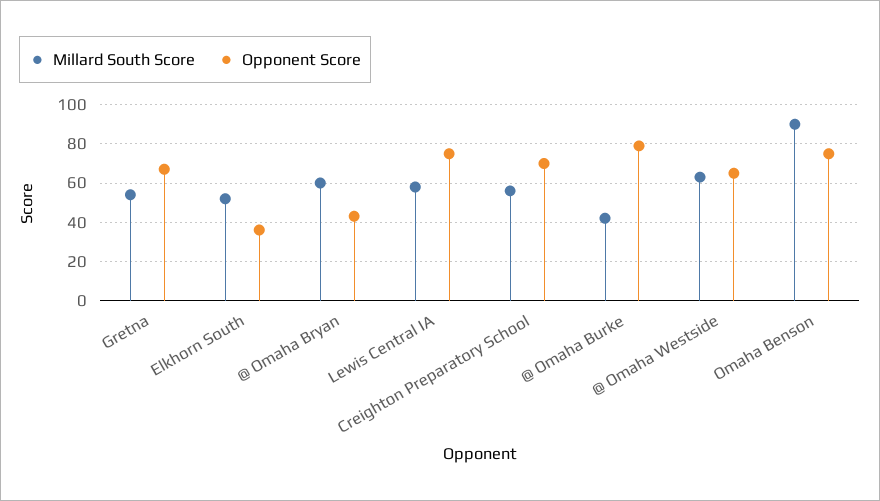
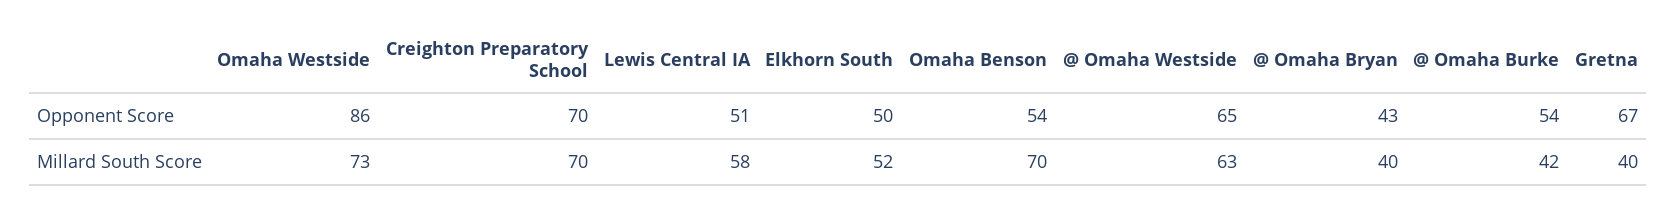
  {
    "Millard South Score": {
-     "Gretna": 55,
+     "Gretna": 40,
      "Elkhorn South": 52,
-     "@ Omaha Bryan": 60,
+     "@ Omaha Bryan": 40,
      "Lewis Central IA": 58,
-     "Creighton Preparatory School": 55,
+     "Creighton Preparatory School": 70,
      "@ Omaha Burke": 42,
      "@ Omaha Westside": 63,
-     "Omaha Benson": 90
+     "Omaha Benson": 70,
+     "Omaha Westside": 73
    },
    "Opponent Score": {
      "Gretna": 67,
-     "Elkhorn South": 35,
+     "Elkhorn South": 50,
      "@ Omaha Bryan": 43,
-     "Lewis Central IA": 75,
+     "Lewis Central IA": 51,
      "Creighton Preparatory School": 70,
-     "@ Omaha Burke": 80,
+     "@ Omaha Burke": 54,
      "@ Omaha Westside": 65,
-     "Omaha Benson": 75
+     "Omaha Benson": 54,
+     "Omaha Westside": 86
    }
  }

